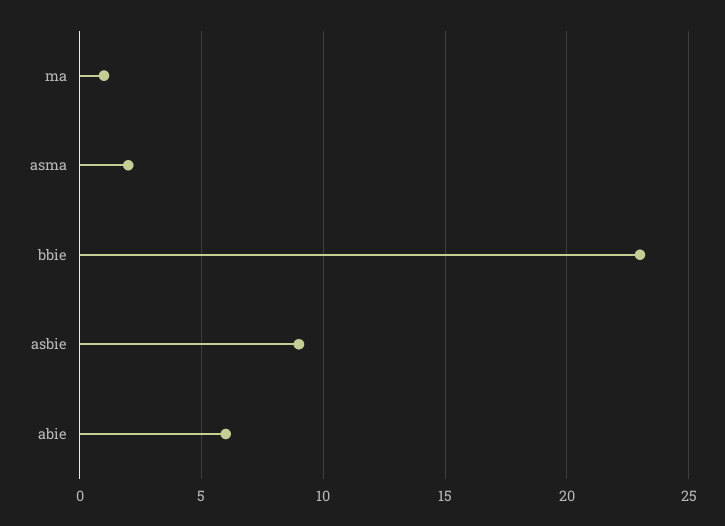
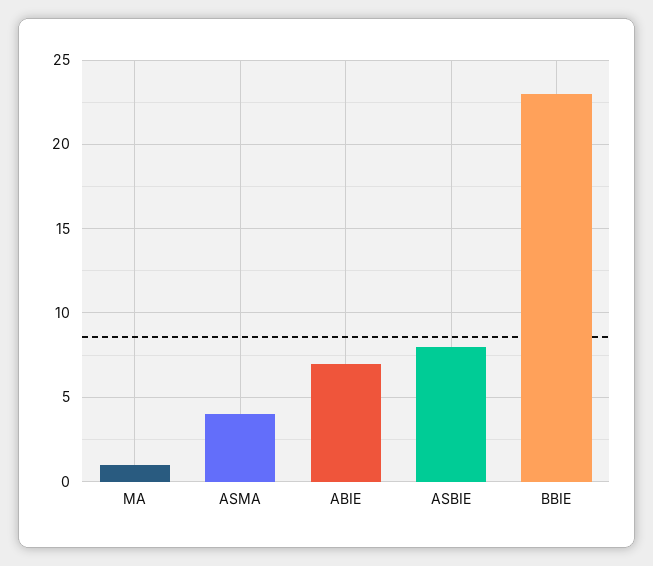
  {
    "ma": 1,
-   "asma": 2,
+   "asma": 4,
    "bbie": 23,
-   "asbie": 9,
+   "asbie": 8,
-   "abie": 6
+   "abie": 7
  }

